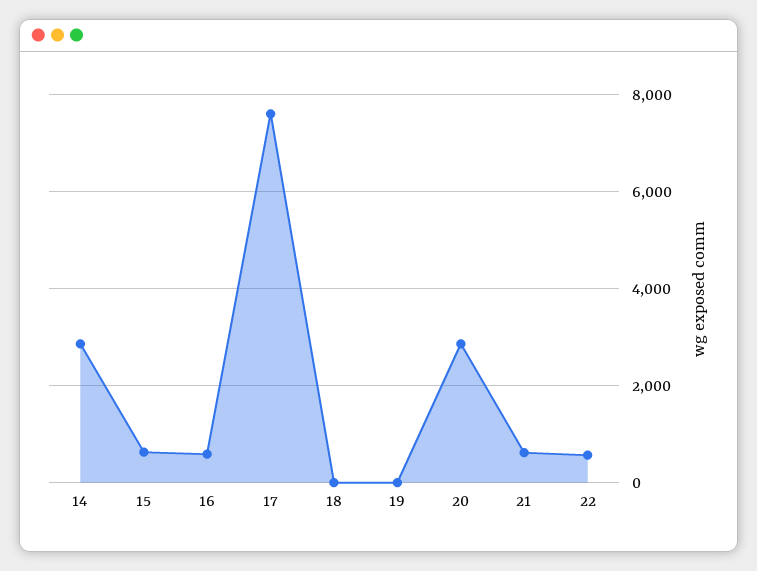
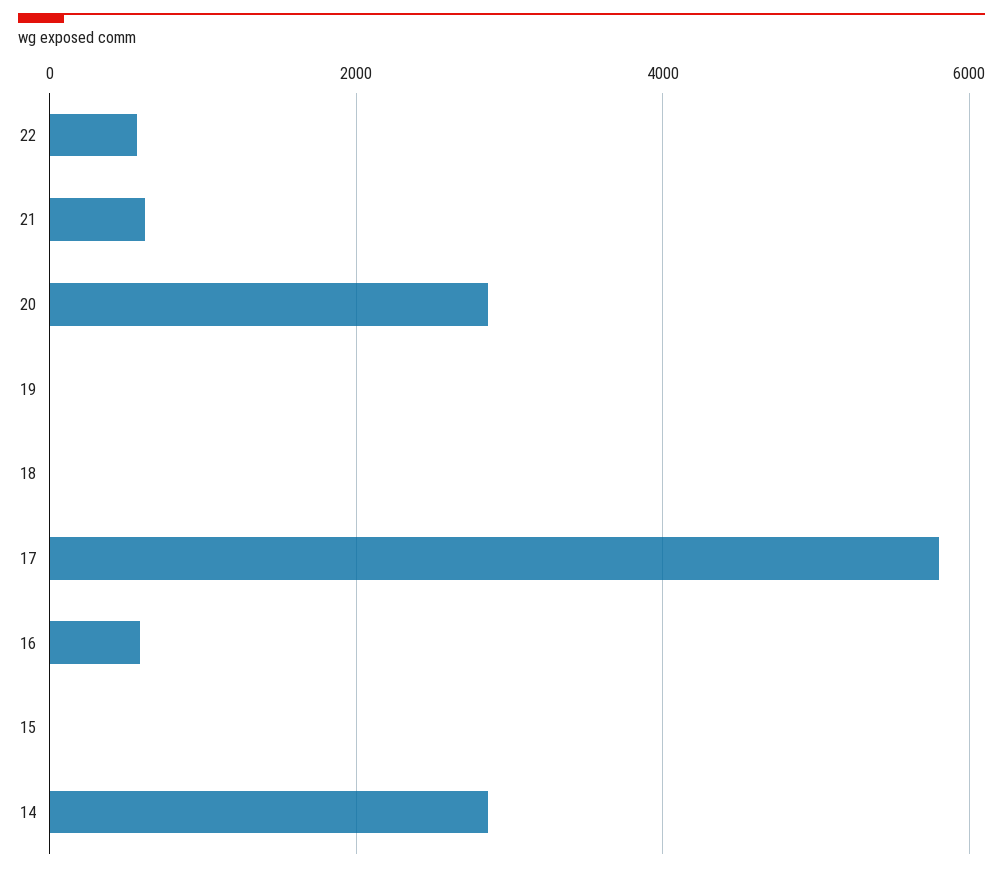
  {
    "14": 2800,
-   "15": 600,
+   "15": 0,
    "16": 600,
-   "17": 7600,
+   "17": 5800,
    "18": 0,
    "19": 0,
    "20": 2800,
    "21": 600,
    "22": 600
  }

